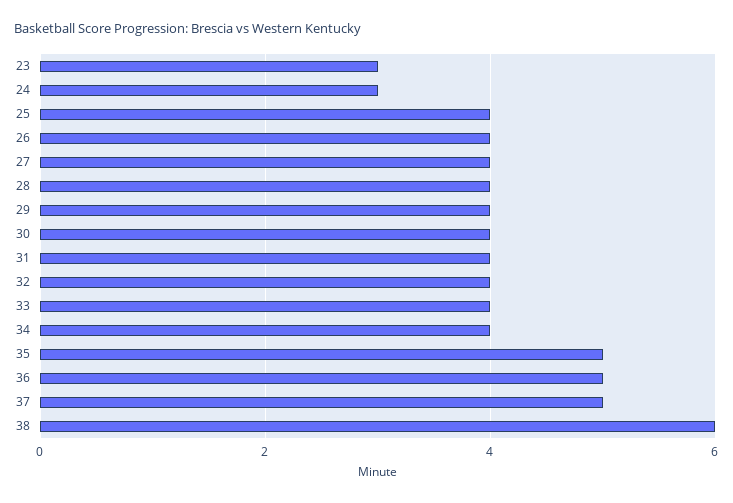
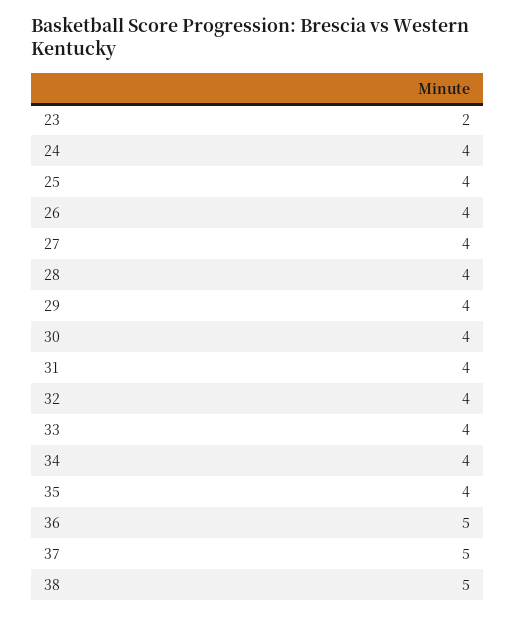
  {
-   "23": 3,
+   "23": 2,
-   "24": 3,
+   "24": 4,
    "25": 4,
    "26": 4,
    "27": 4,
    "28": 4,
    "29": 4,
    "30": 4,
    "31": 4,
    "32": 4,
    "33": 4,
    "34": 4,
-   "35": 5,
+   "35": 4,
    "36": 5,
    "37": 5,
-   "38": 6
+   "38": 5
  }

